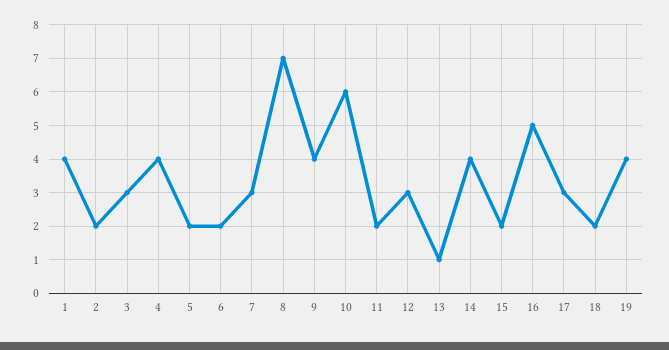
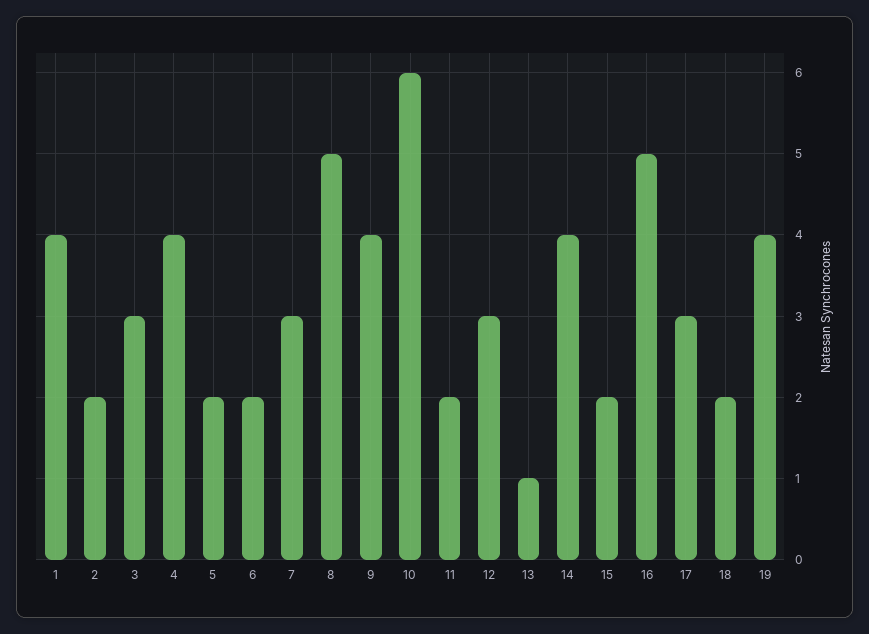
  {
    "1": 4,
    "2": 2,
    "3": 3,
    "4": 4,
    "5": 2,
    "6": 2,
    "7": 3,
-   "8": 7,
+   "8": 5,
    "9": 4,
    "10": 6,
    "11": 2,
    "12": 3,
    "13": 1,
    "14": 4,
    "15": 2,
    "16": 5,
    "17": 3,
    "18": 2,
    "19": 4
  }

